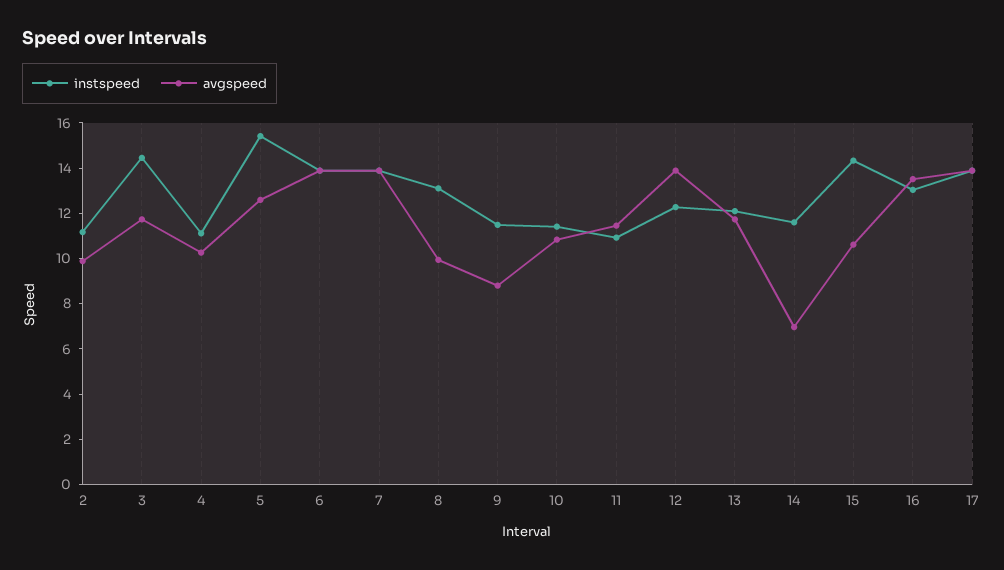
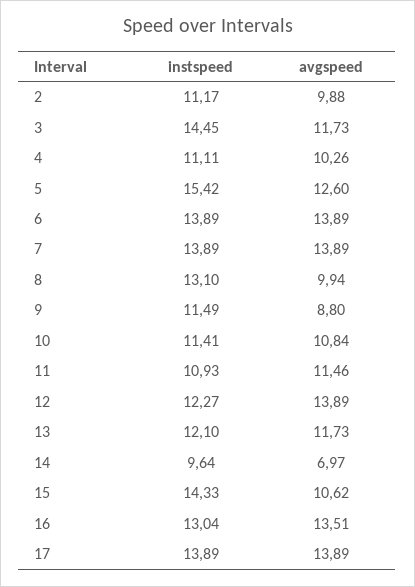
  {
    "instspeed": {
      "2": 11.17,
      "3": 14.45,
      "4": 11.11,
      "5": 15.42,
      "6": 13.89,
      "7": 13.89,
      "8": 13.1,
      "9": 11.49,
      "10": 11.41,
      "11": 10.93,
      "12": 12.27,
      "13": 12.1,
-     "14": 11.5,
+     "14": 9.64,
      "15": 14.33,
      "16": 13.04,
      "17": 13.89
    },
    "avgspeed": {
      "2": 9.88,
      "3": 11.73,
      "4": 10.26,
      "5": 12.6,
      "6": 13.89,
      "7": 13.89,
      "8": 9.94,
      "9": 8.8,
      "10": 10.84,
      "11": 11.46,
      "12": 13.89,
      "13": 11.73,
      "14": 6.97,
      "15": 10.62,
      "16": 13.51,
      "17": 13.89
    }
  }

